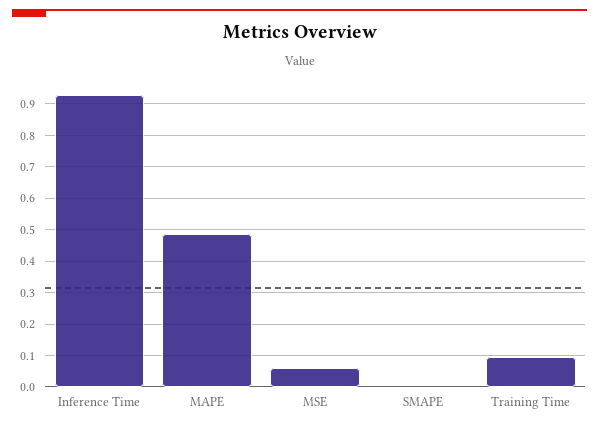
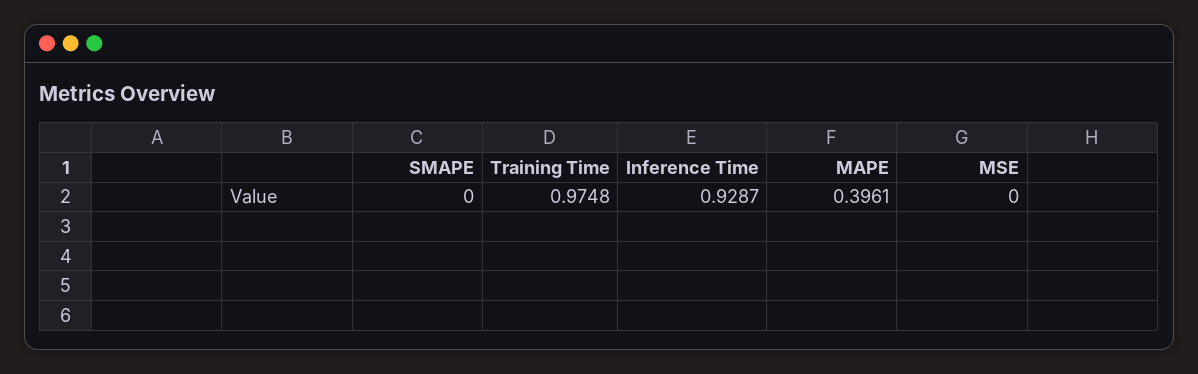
  {
    "Inference Time": 0.9287,
-   "MAPE": 0.48,
+   "MAPE": 0.3961,
-   "MSE": 0.06,
+   "MSE": 0,
    "SMAPE": 0,
-   "Training Time": 0.1
+   "Training Time": 0.9748
  }

